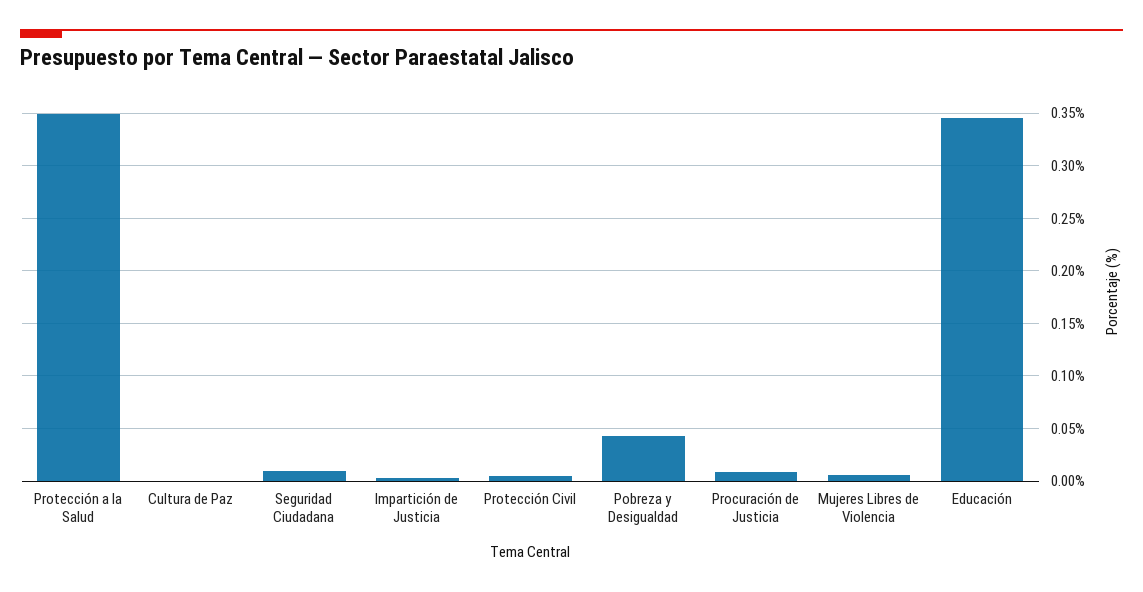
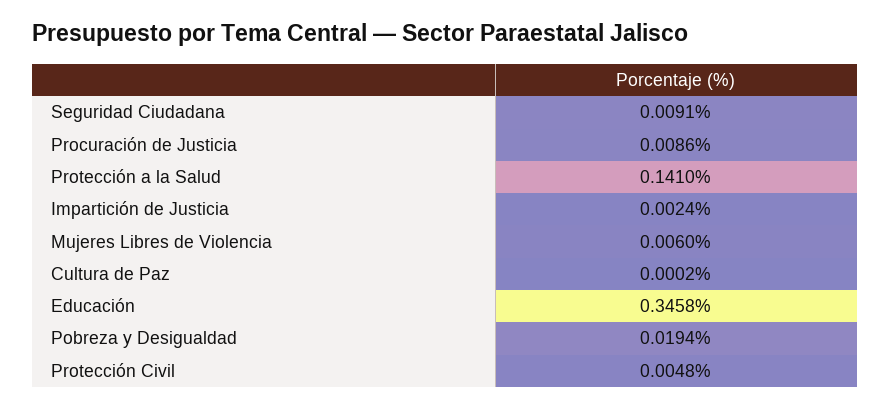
  {
-   "Protección a la Salud": 0.35,
+   "Protección a la Salud": 0.141,
    "Cultura de Paz": 0.0002,
    "Seguridad Ciudadana": 0.0091,
    "Impartición de Justicia": 0.0024,
    "Protección Civil": 0.0048,
-   "Pobreza y Desigualdad": 0.04,
+   "Pobreza y Desigualdad": 0.0194,
    "Procuración de Justicia": 0.0086,
    "Mujeres Libres de Violencia": 0.006,
    "Educación": 0.3458
  }

